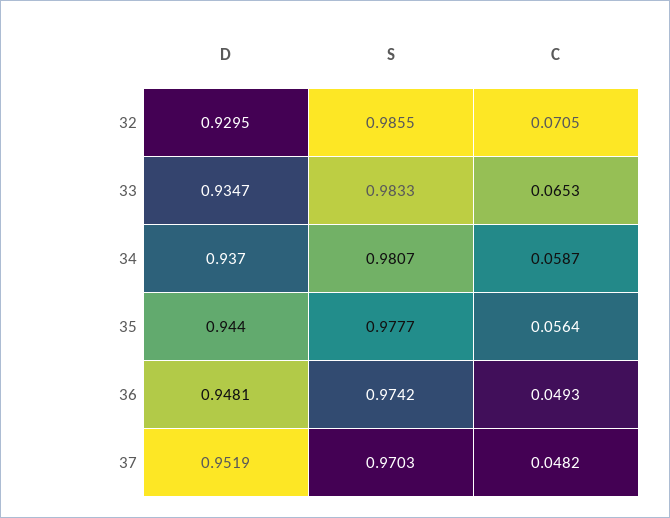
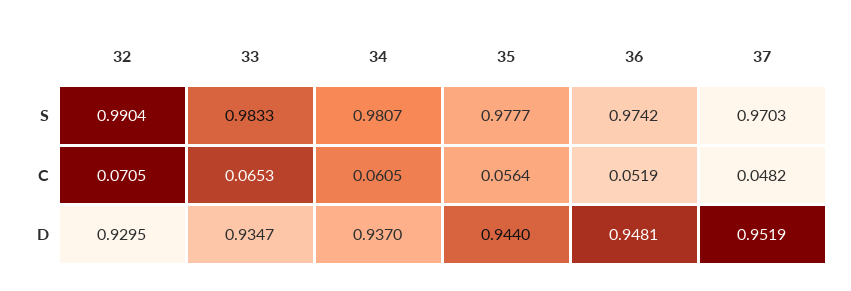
  {
    "D": {
      "32": 0.9295,
      "33": 0.9347,
      "34": 0.937,
      "35": 0.944,
      "36": 0.9481,
      "37": 0.9519
    },
    "S": {
-     "32": 0.9855,
+     "32": 0.9904,
      "33": 0.9833,
      "34": 0.9807,
      "35": 0.9777,
      "36": 0.9742,
      "37": 0.9703
    },
    "C": {
      "32": 0.0705,
      "33": 0.0653,
-     "34": 0.0587,
+     "34": 0.0605,
      "35": 0.0564,
-     "36": 0.0493,
+     "36": 0.0519,
      "37": 0.0482
    }
  }

